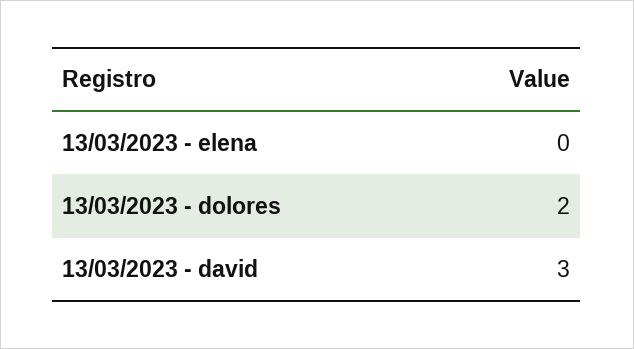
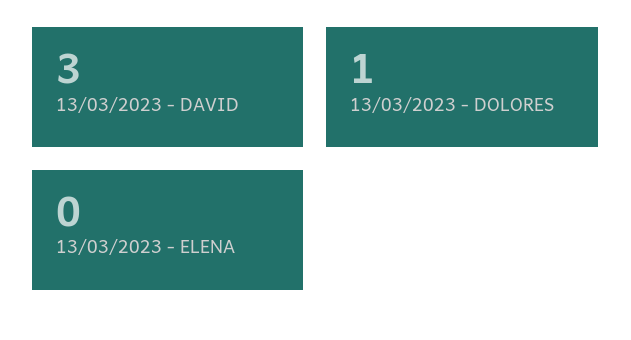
  {
    "13/03/2023 - elena": 0,
-   "13/03/2023 - dolores": 2,
+   "13/03/2023 - dolores": 1,
    "13/03/2023 - david": 3
  }

